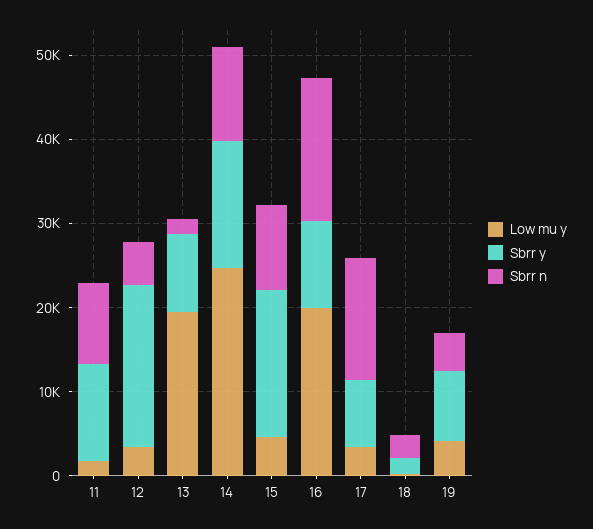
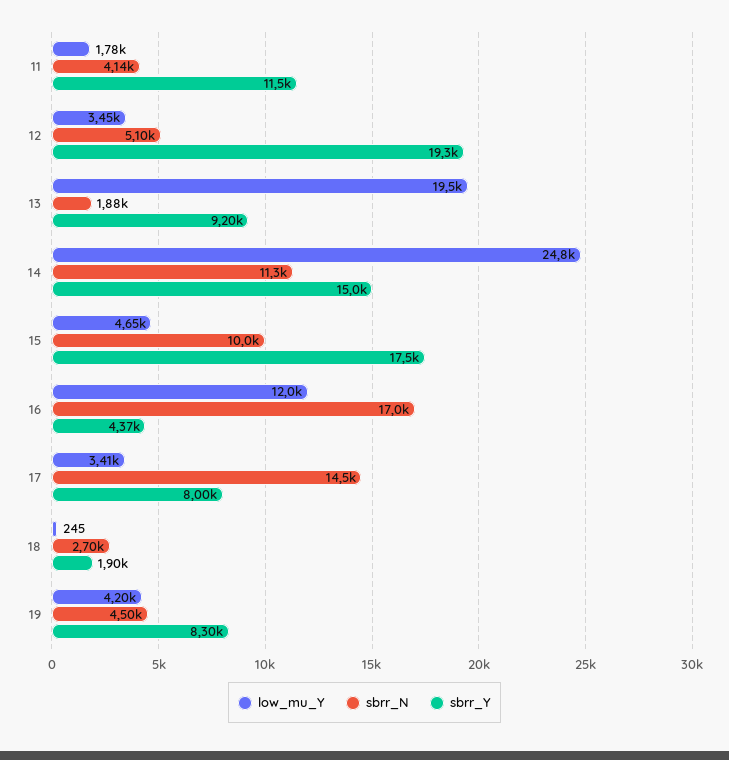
  {
    "Low mu y": {
      "11": 1780,
      "12": 3450,
      "13": 19500,
      "14": 24800,
      "15": 4650,
-     "16": 20000,
+     "16": 12000,
      "17": 3410,
      "18": 245,
      "19": 4200
    },
    "Sbrr y": {
      "11": 11500,
      "12": 19300,
      "13": 9200,
      "14": 15000,
      "15": 17500,
-     "16": 10000,
+     "16": 4370,
      "17": 8000,
      "18": 1900,
      "19": 8300
    },
    "Sbrr n": {
-     "11": 10000,
+     "11": 4140,
      "12": 5100,
      "13": 1880,
      "14": 11300,
      "15": 10000,
      "16": 17000,
      "17": 14500,
      "18": 2700,
      "19": 4500
    }
  }

